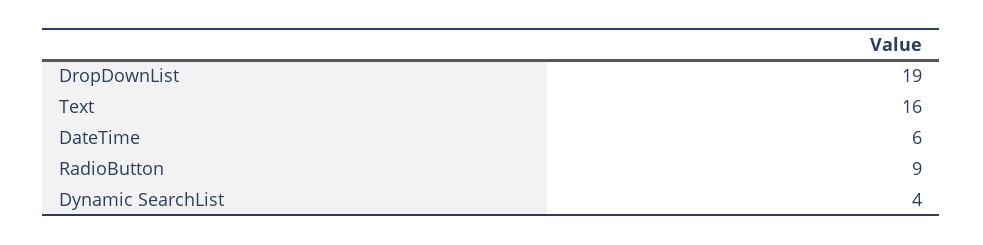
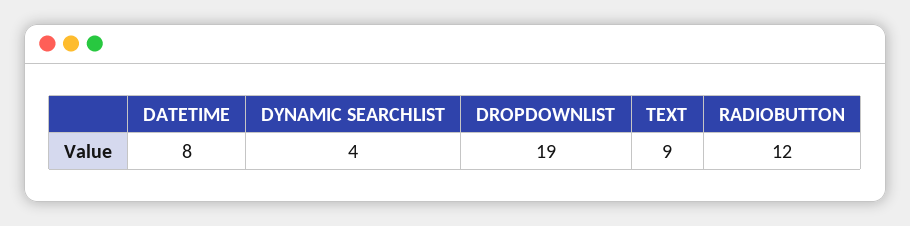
  {
    "DropDownList": 19,
-   "Text": 16,
+   "Text": 9,
-   "DateTime": 6,
+   "DateTime": 8,
-   "RadioButton": 9,
+   "RadioButton": 12,
    "Dynamic SearchList": 4
  }

